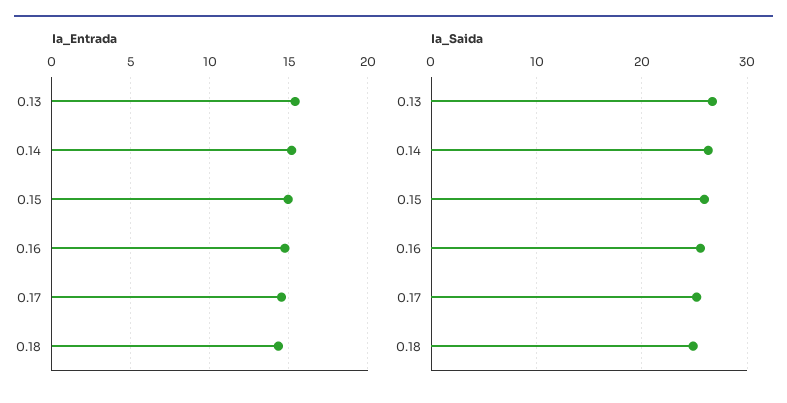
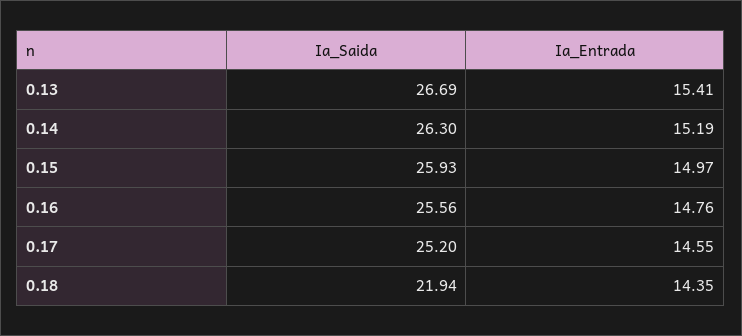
  {
    "Ia_Entrada": {
      "0.13": 15.41,
      "0.14": 15.19,
      "0.15": 14.97,
      "0.16": 14.76,
      "0.17": 14.55,
      "0.18": 14.35
    },
    "Ia_Saida": {
      "0.13": 26.69,
      "0.14": 26.3,
      "0.15": 25.93,
      "0.16": 25.56,
      "0.17": 25.2,
-     "0.18": 25
+     "0.18": 21.94
    }
  }

